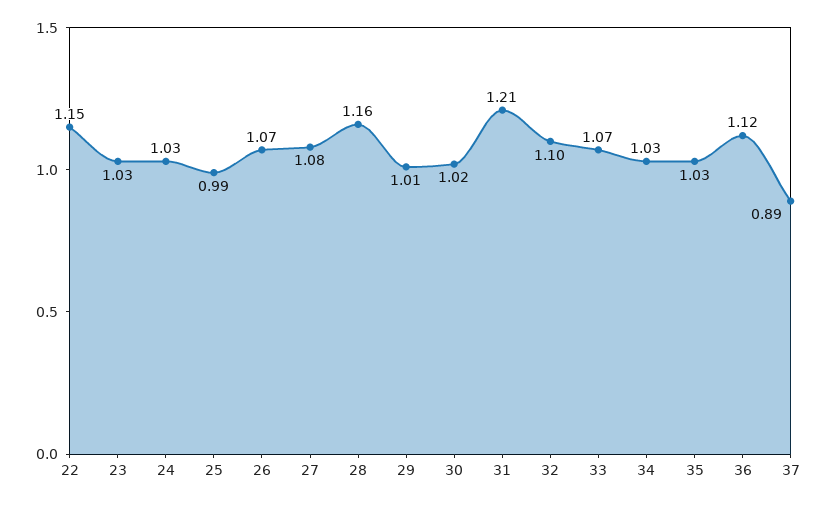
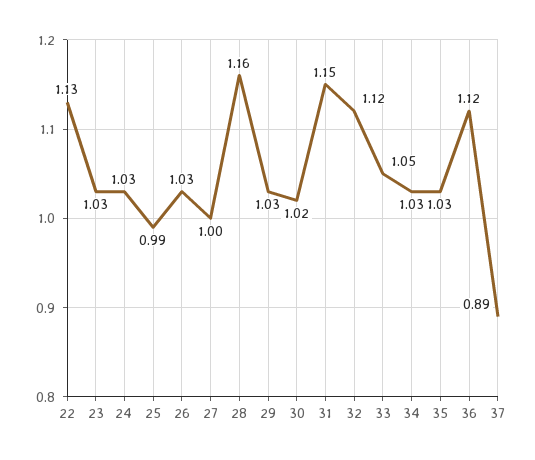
  {
-   "22": 1.15,
+   "22": 1.13,
    "23": 1.03,
    "24": 1.03,
    "25": 0.99,
-   "26": 1.07,
+   "26": 1.03,
-   "27": 1.08,
+   "27": 1,
    "28": 1.16,
-   "29": 1.01,
+   "29": 1.03,
    "30": 1.02,
-   "31": 1.21,
+   "31": 1.15,
-   "32": 1.1,
+   "32": 1.12,
-   "33": 1.07,
+   "33": 1.05,
    "34": 1.03,
    "35": 1.03,
    "36": 1.12,
    "37": 0.89
  }

